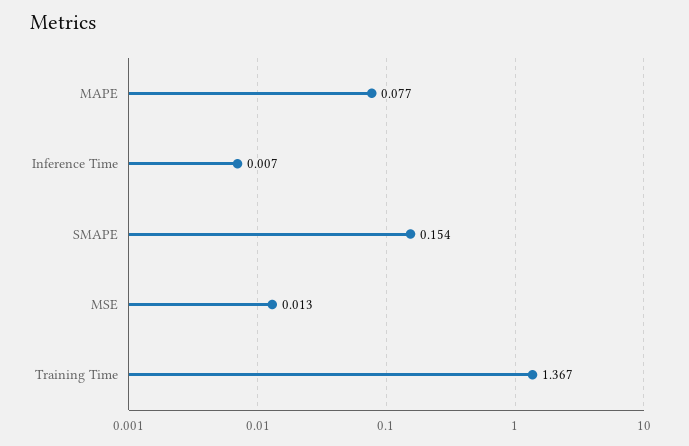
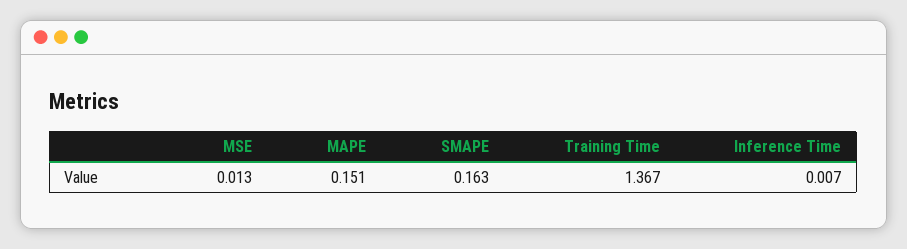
  {
-   "MAPE": 0.077,
+   "MAPE": 0.151,
    "Inference Time": 0.007,
-   "SMAPE": 0.154,
+   "SMAPE": 0.163,
    "MSE": 0.013,
    "Training Time": 1.367
  }

